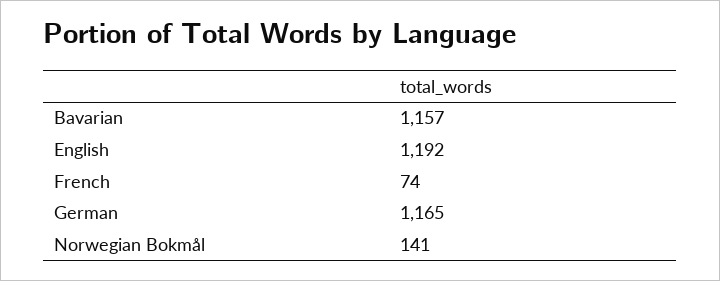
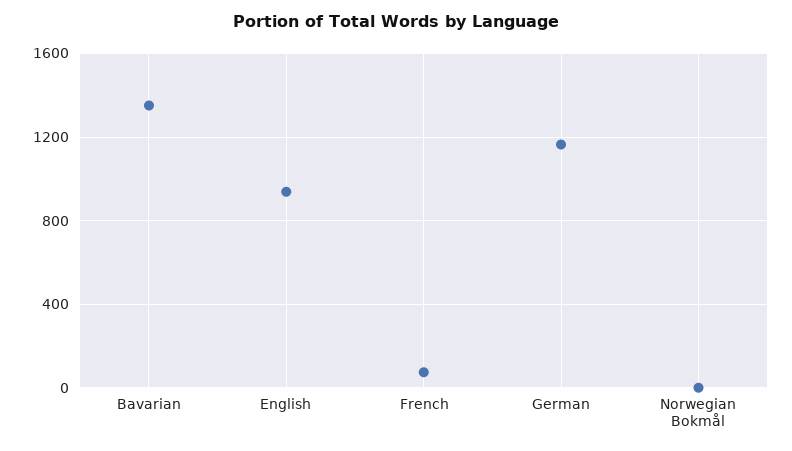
  {
-   "Bavarian": 1157,
+   "Bavarian": 1350,
-   "English": 1192,
+   "English": 950,
    "French": 74,
    "German": 1165,
-   "Norwegian Bokmål": 141
+   "Norwegian Bokmål": 0
  }

